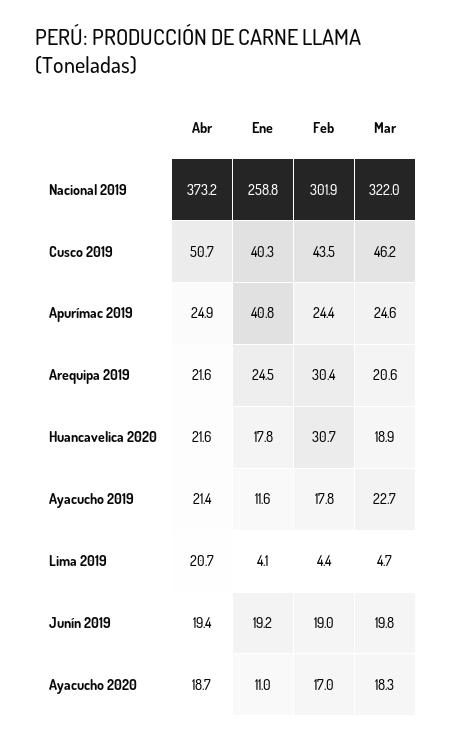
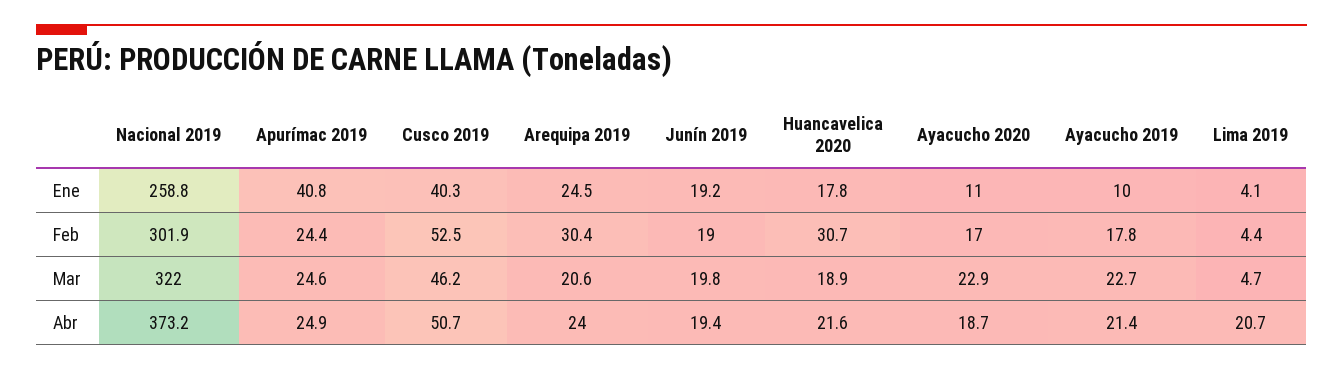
  {
    "Abr": {
      "Nacional 2019": 373.2,
      "Cusco 2019": 50.7,
      "Apurímac 2019": 24.9,
-     "Arequipa 2019": 21.6,
+     "Arequipa 2019": 24,
      "Huancavelica 2020": 21.6,
      "Ayacucho 2019": 21.4,
      "Lima 2019": 20.7,
      "Junín 2019": 19.4,
      "Ayacucho 2020": 18.7
    },
    "Ene": {
      "Nacional 2019": 258.8,
      "Cusco 2019": 40.3,
      "Apurímac 2019": 40.8,
      "Arequipa 2019": 24.5,
      "Huancavelica 2020": 17.8,
-     "Ayacucho 2019": 11.6,
+     "Ayacucho 2019": 10,
      "Lima 2019": 4.1,
      "Junín 2019": 19.2,
      "Ayacucho 2020": 11
    },
    "Feb": {
      "Nacional 2019": 301.9,
-     "Cusco 2019": 43.5,
+     "Cusco 2019": 52.5,
      "Apurímac 2019": 24.4,
      "Arequipa 2019": 30.4,
      "Huancavelica 2020": 30.7,
      "Ayacucho 2019": 17.8,
      "Lima 2019": 4.4,
      "Junín 2019": 19,
      "Ayacucho 2020": 17
    },
    "Mar": {
      "Nacional 2019": 322,
      "Cusco 2019": 46.2,
      "Apurímac 2019": 24.6,
      "Arequipa 2019": 20.6,
      "Huancavelica 2020": 18.9,
      "Ayacucho 2019": 22.7,
      "Lima 2019": 4.7,
      "Junín 2019": 19.8,
-     "Ayacucho 2020": 18.3
+     "Ayacucho 2020": 22.9
    }
  }

